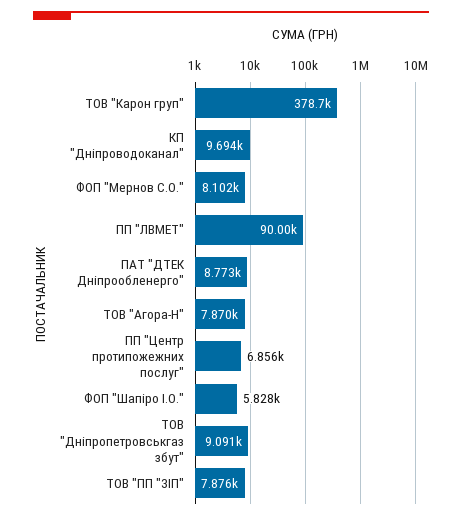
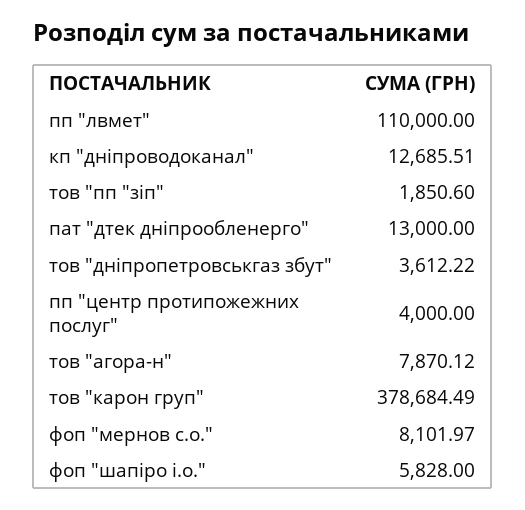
  {
    "ТОВ \"Карон груп\"": 378684.49,
-   "КП \"Дніпроводоканал\"": 9694,
+   "КП \"Дніпроводоканал\"": 12685.51,
    "ФОП \"Мернов С.О.\"": 8101.97,
-   "ПП \"ЛВМЕТ\"": 90000,
+   "ПП \"ЛВМЕТ\"": 110000,
-   "ПАТ \"ДТЕК Дніпрообленерго\"": 8773,
+   "ПАТ \"ДТЕК Дніпрообленерго\"": 13000,
    "ТОВ \"Агора-Н\"": 7870.12,
-   "ПП \"Центр протипожежних послуг\"": 6856,
+   "ПП \"Центр протипожежних послуг\"": 4000,
    "ФОП \"Шапіро І.О.\"": 5828,
-   "ТОВ \"Дніпропетровськгаз збут\"": 9091,
+   "ТОВ \"Дніпропетровськгаз збут\"": 3612.22,
-   "ТОВ \"ПП \"ЗІП\"": 7876
+   "ТОВ \"ПП \"ЗІП\"": 1850.6
  }

